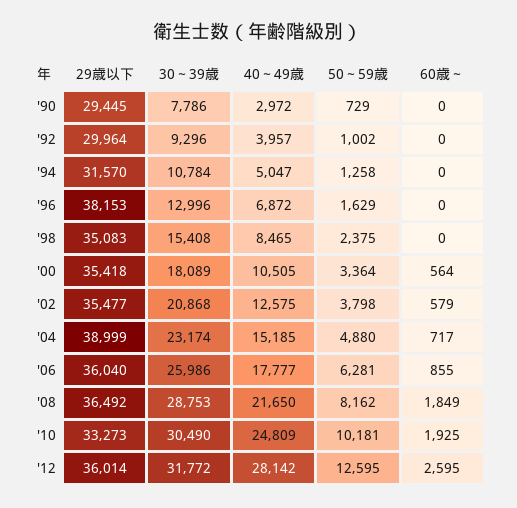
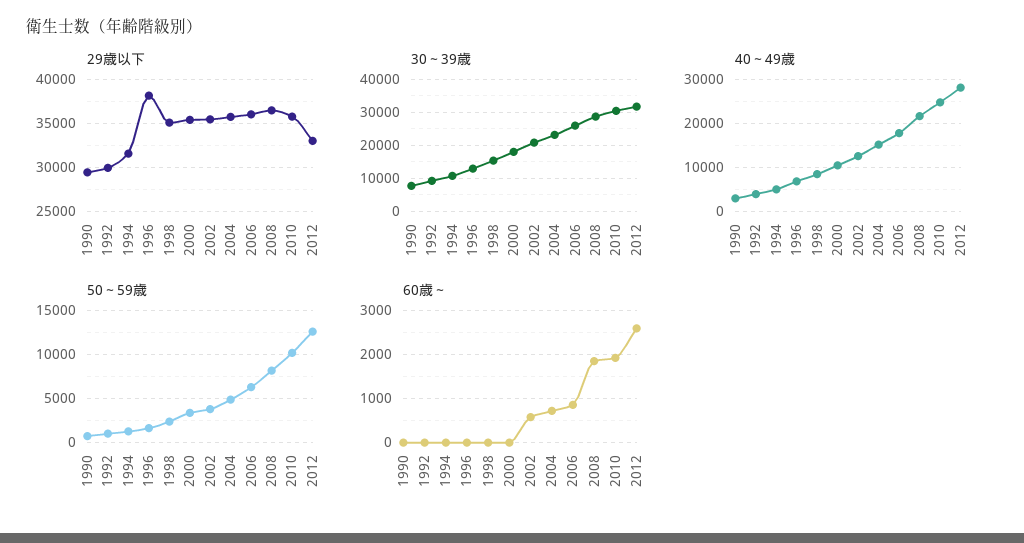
  {
    "29歳以下": {
      "'90": 29445,
      "'92": 29964,
      "'94": 31570,
      "'96": 38153,
      "'98": 35083,
      "'00": 35418,
      "'02": 35477,
-     "'04": 38999,
+     "'04": 36000,
      "'06": 36040,
      "'08": 36492,
-     "'10": 33273,
+     "'10": 36000,
-     "'12": 36014
+     "'12": 33000
    },
    "30～39歳": {
      "'90": 7786,
      "'92": 9296,
      "'94": 10784,
      "'96": 12996,
      "'98": 15408,
      "'00": 18089,
      "'02": 20868,
      "'04": 23174,
      "'06": 25986,
      "'08": 28753,
      "'10": 30490,
      "'12": 31772
    },
    "40～49歳": {
      "'90": 2972,
      "'92": 3957,
      "'94": 5047,
      "'96": 6872,
      "'98": 8465,
      "'00": 10505,
      "'02": 12575,
      "'04": 15185,
      "'06": 17777,
      "'08": 21650,
      "'10": 24809,
      "'12": 28142
    },
    "50～59歳": {
      "'90": 729,
      "'92": 1002,
      "'94": 1258,
      "'96": 1629,
      "'98": 2375,
      "'00": 3364,
      "'02": 3798,
      "'04": 4880,
      "'06": 6281,
      "'08": 8162,
      "'10": 10181,
      "'12": 12595
    },
    "60歳～": {
      "'90": 0,
      "'92": 0,
      "'94": 0,
      "'96": 0,
      "'98": 0,
-     "'00": 564,
+     "'00": 0,
      "'02": 579,
      "'04": 717,
      "'06": 855,
      "'08": 1849,
      "'10": 1925,
      "'12": 2595
    }
  }

